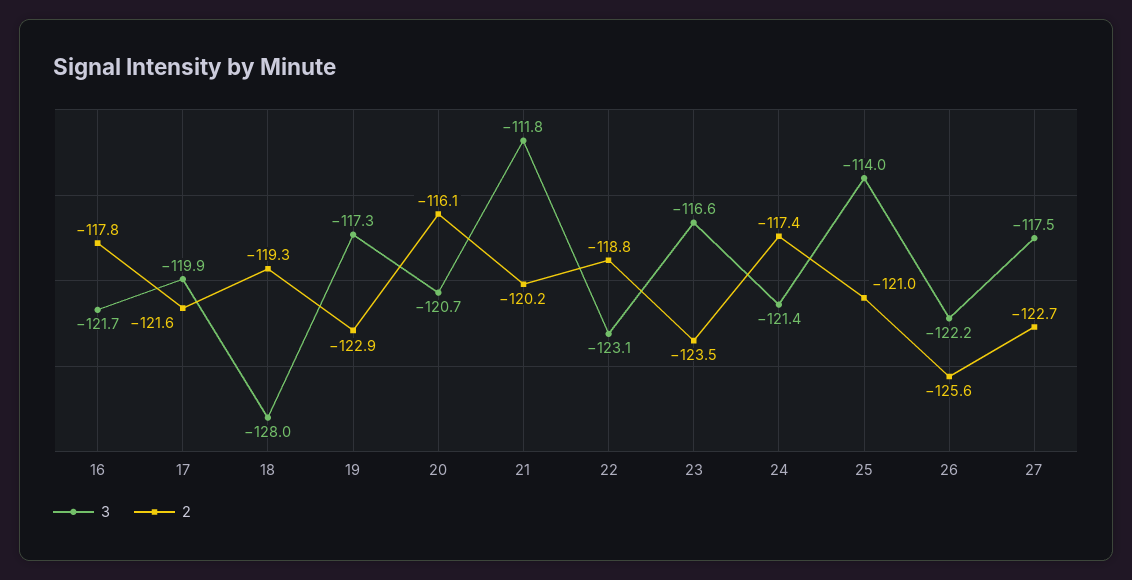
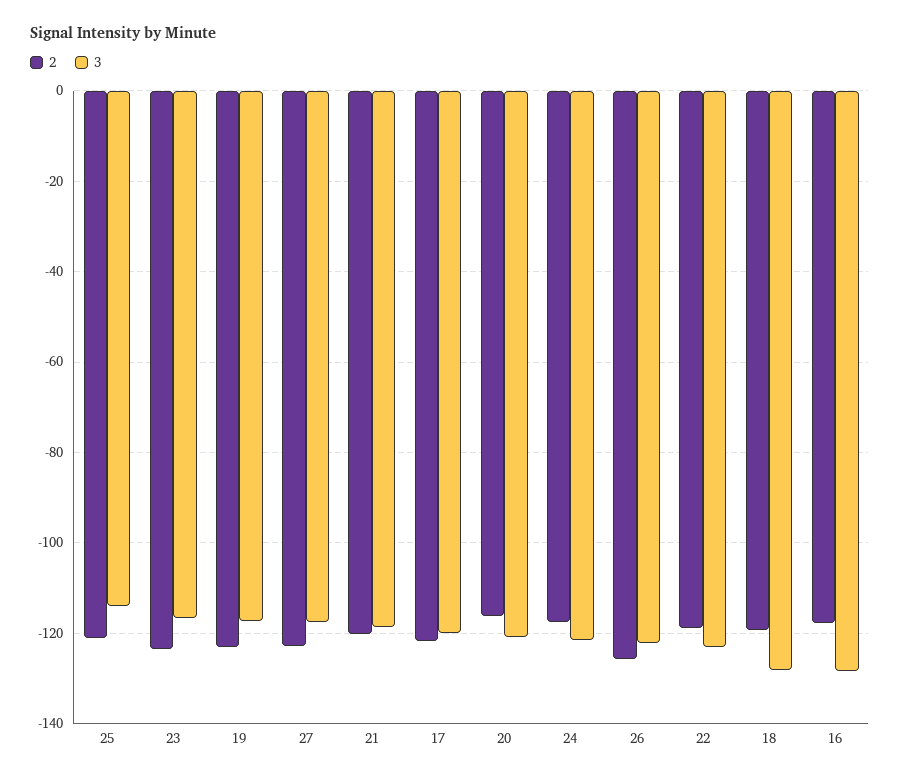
  {
    "3": {
-     "16": -121.7,
+     "16": -128,
      "17": -119.9,
      "18": -128,
      "19": -117.3,
      "20": -120.7,
-     "21": -111.8,
+     "21": -118,
      "22": -123.1,
      "23": -116.6,
      "24": -121.4,
      "25": -114,
      "26": -122.2,
      "27": -117.5
    },
    "2": {
      "16": -117.8,
      "17": -121.6,
      "18": -119.3,
      "19": -122.9,
      "20": -116.1,
      "21": -120.2,
      "22": -118.8,
      "23": -123.5,
      "24": -117.4,
      "25": -121,
      "26": -125.6,
      "27": -122.7
    }
  }

